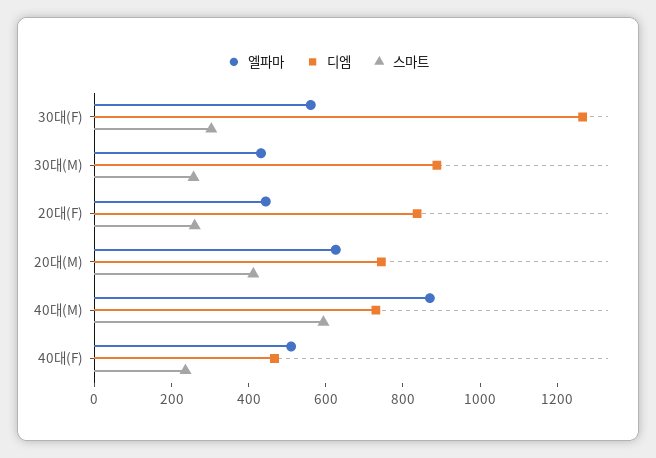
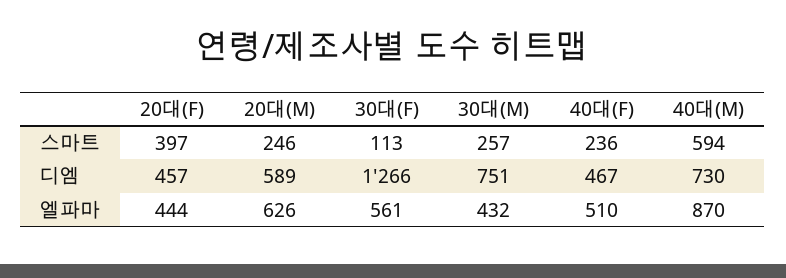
  {
    "엘파마": {
      "30대(F)": 561,
      "30대(M)": 432,
      "20대(F)": 444,
      "20대(M)": 626,
      "40대(M)": 870,
      "40대(F)": 510
    },
    "디엠": {
      "30대(F)": 1266,
-     "30대(M)": 900,
+     "30대(M)": 751,
-     "20대(F)": 850,
+     "20대(F)": 457,
-     "20대(M)": 750,
+     "20대(M)": 589,
      "40대(M)": 730,
      "40대(F)": 467
    },
    "스마트": {
-     "30대(F)": 300,
+     "30대(F)": 113,
      "30대(M)": 257,
-     "20대(F)": 250,
+     "20대(F)": 397,
-     "20대(M)": 400,
+     "20대(M)": 246,
      "40대(M)": 594,
      "40대(F)": 236
    }
  }

